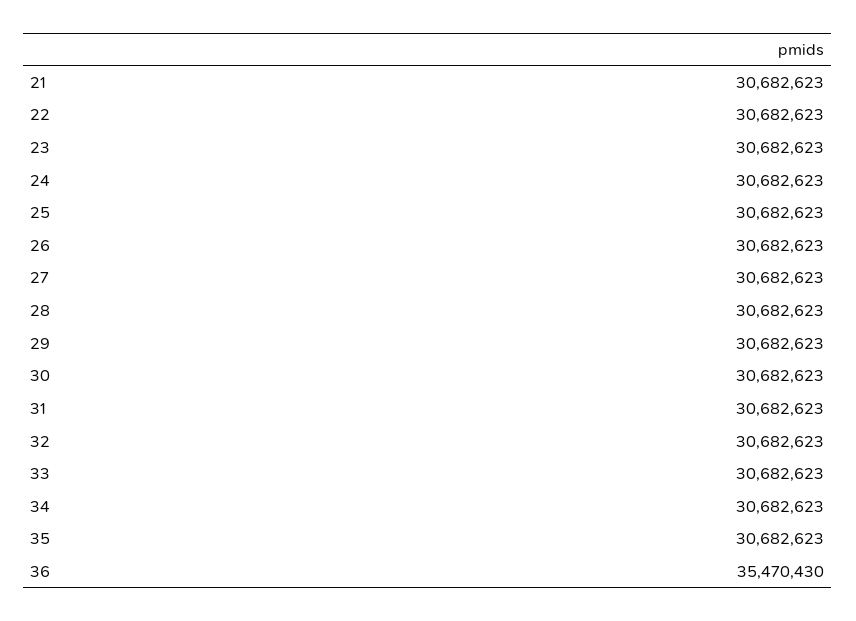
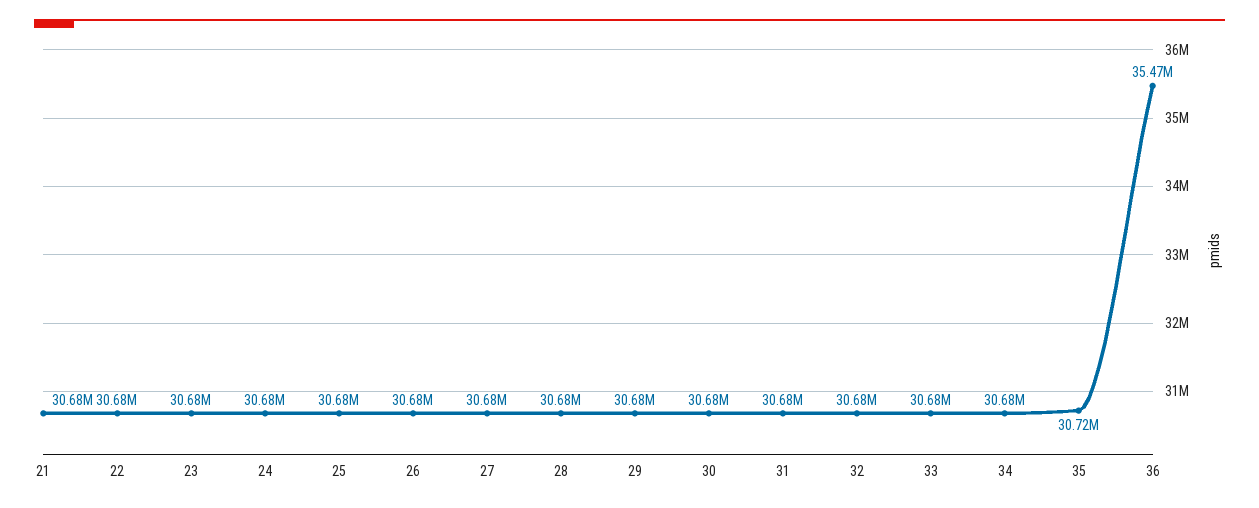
  {
    "21": 30682623,
    "22": 30682623,
    "23": 30682623,
    "24": 30682623,
    "25": 30682623,
    "26": 30682623,
    "27": 30682623,
    "28": 30682623,
    "29": 30682623,
    "30": 30682623,
    "31": 30682623,
    "32": 30682623,
    "33": 30682623,
    "34": 30682623,
-   "35": 30682623,
+   "35": 30720000,
    "36": 35470430
  }

